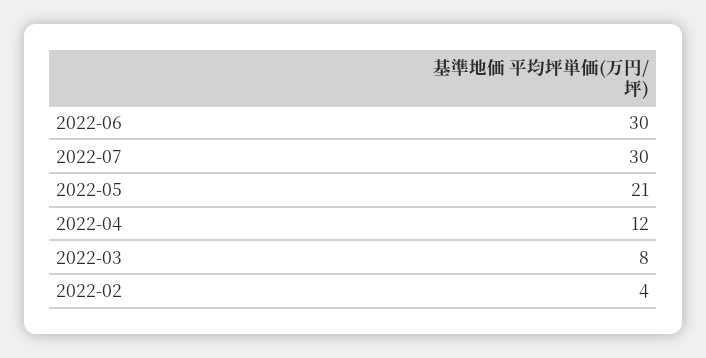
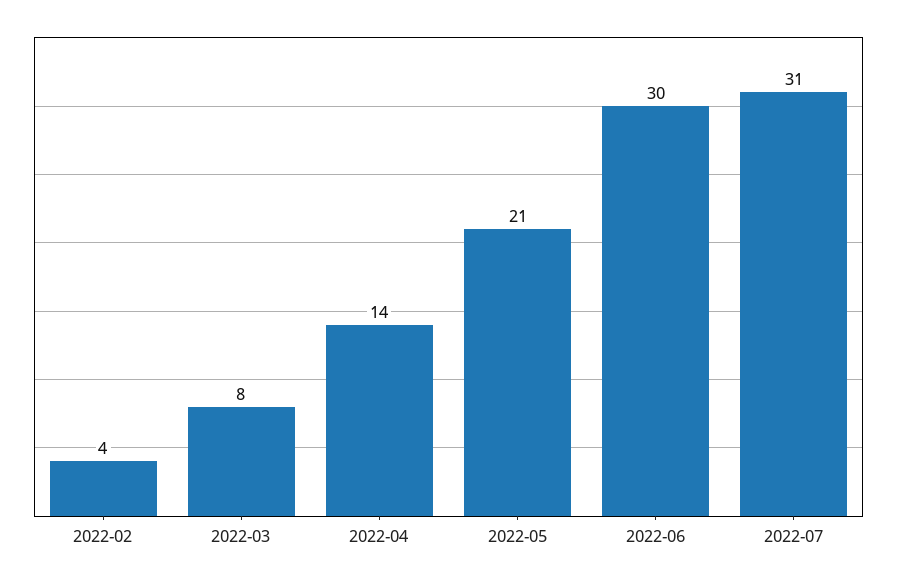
  {
    "2022-06": 30,
-   "2022-07": 30,
+   "2022-07": 31,
    "2022-05": 21,
-   "2022-04": 12,
+   "2022-04": 14,
    "2022-03": 8,
    "2022-02": 4
  }

